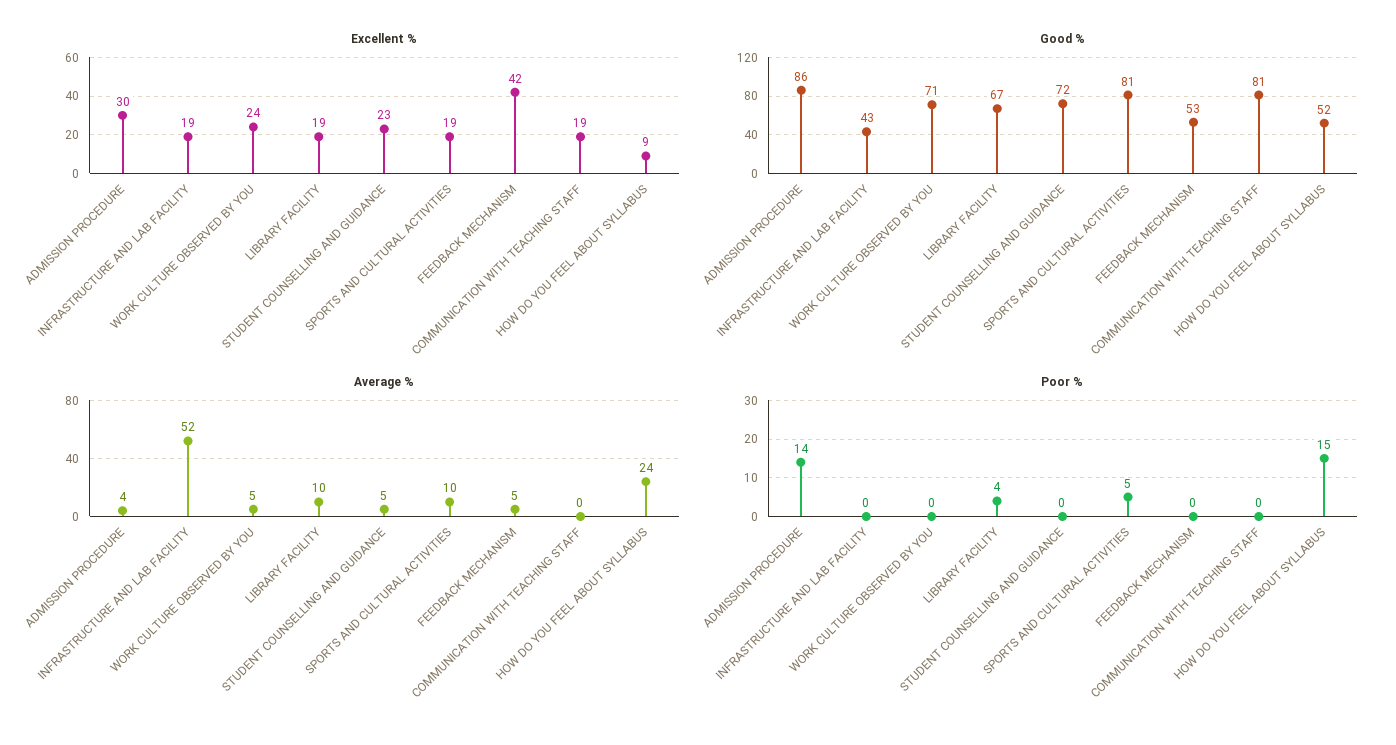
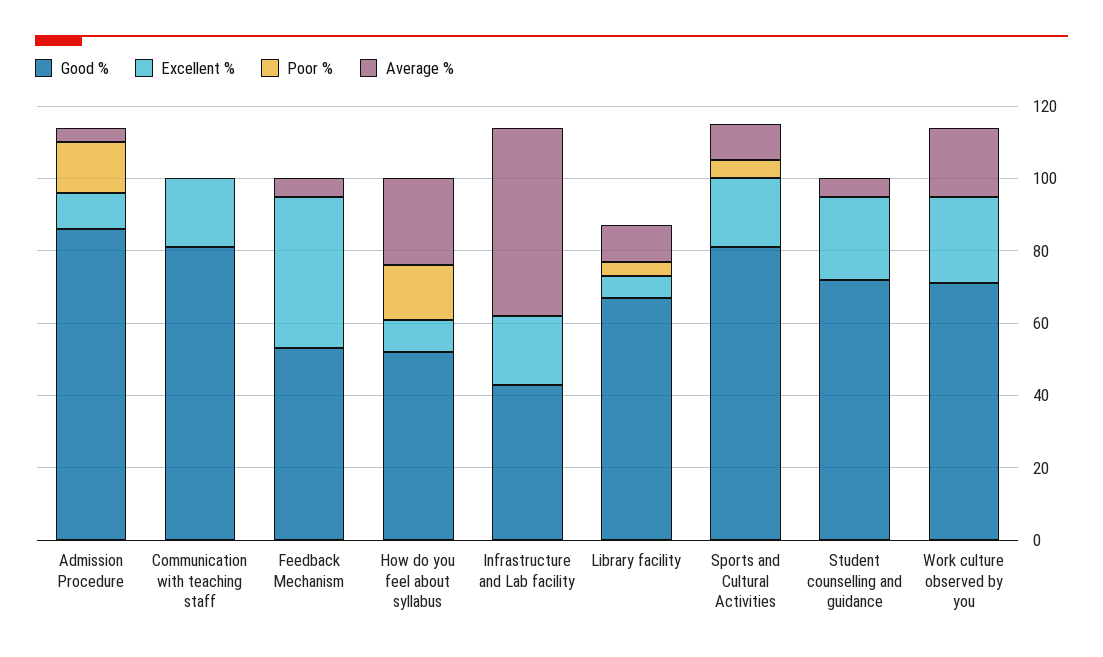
  {
    "Excellent %": {
-     "ADMISSION PROCEDURE": 30,
+     "ADMISSION PROCEDURE": 10,
      "INFRASTRUCTURE AND LAB FACILITY": 19,
      "WORK CULTURE OBSERVED BY YOU": 24,
-     "LIBRARY FACILITY": 19,
+     "LIBRARY FACILITY": 5,
      "STUDENT COUNSELLING AND GUIDANCE": 23,
      "SPORTS AND CULTURAL ACTIVITIES": 19,
      "FEEDBACK MECHANISM": 42,
      "COMMUNICATION WITH TEACHING STAFF": 19,
      "HOW DO YOU FEEL ABOUT SYLLABUS": 9
    },
    "Good %": {
      "ADMISSION PROCEDURE": 86,
      "INFRASTRUCTURE AND LAB FACILITY": 43,
      "WORK CULTURE OBSERVED BY YOU": 71,
      "LIBRARY FACILITY": 67,
      "STUDENT COUNSELLING AND GUIDANCE": 72,
      "SPORTS AND CULTURAL ACTIVITIES": 81,
      "FEEDBACK MECHANISM": 53,
      "COMMUNICATION WITH TEACHING STAFF": 81,
      "HOW DO YOU FEEL ABOUT SYLLABUS": 52
    },
    "Average %": {
      "ADMISSION PROCEDURE": 4,
      "INFRASTRUCTURE AND LAB FACILITY": 52,
-     "WORK CULTURE OBSERVED BY YOU": 5,
+     "WORK CULTURE OBSERVED BY YOU": 20,
      "LIBRARY FACILITY": 10,
      "STUDENT COUNSELLING AND GUIDANCE": 5,
      "SPORTS AND CULTURAL ACTIVITIES": 10,
      "FEEDBACK MECHANISM": 5,
      "COMMUNICATION WITH TEACHING STAFF": 0,
      "HOW DO YOU FEEL ABOUT SYLLABUS": 24
    },
    "Poor %": {
      "ADMISSION PROCEDURE": 14,
      "INFRASTRUCTURE AND LAB FACILITY": 0,
      "WORK CULTURE OBSERVED BY YOU": 0,
      "LIBRARY FACILITY": 4,
      "STUDENT COUNSELLING AND GUIDANCE": 0,
      "SPORTS AND CULTURAL ACTIVITIES": 5,
      "FEEDBACK MECHANISM": 0,
      "COMMUNICATION WITH TEACHING STAFF": 0,
      "HOW DO YOU FEEL ABOUT SYLLABUS": 15
    }
  }

